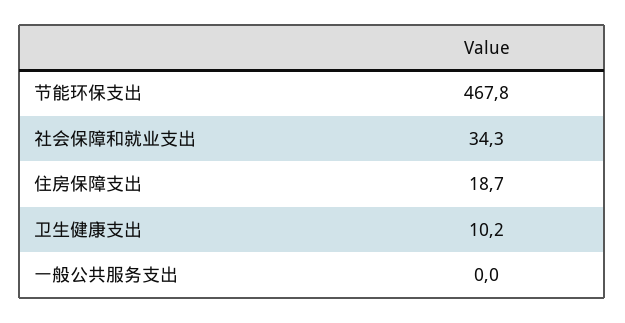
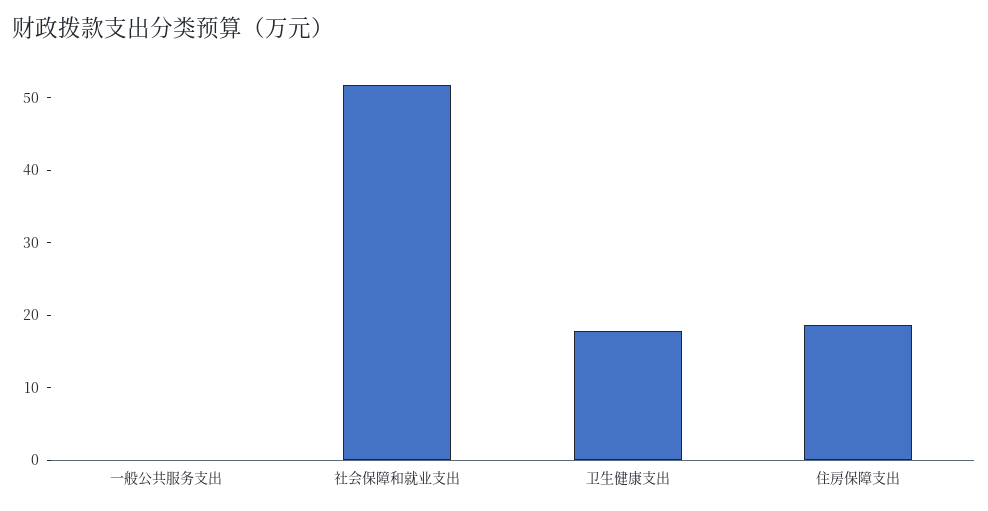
  {
-   "节能环保支出": 467.8,
-   "社会保障和就业支出": 34.3,
+   "社会保障和就业支出": 52,
    "住房保障支出": 18.7,
-   "卫生健康支出": 10.2,
+   "卫生健康支出": 18,
    "一般公共服务支出": 0
  }

